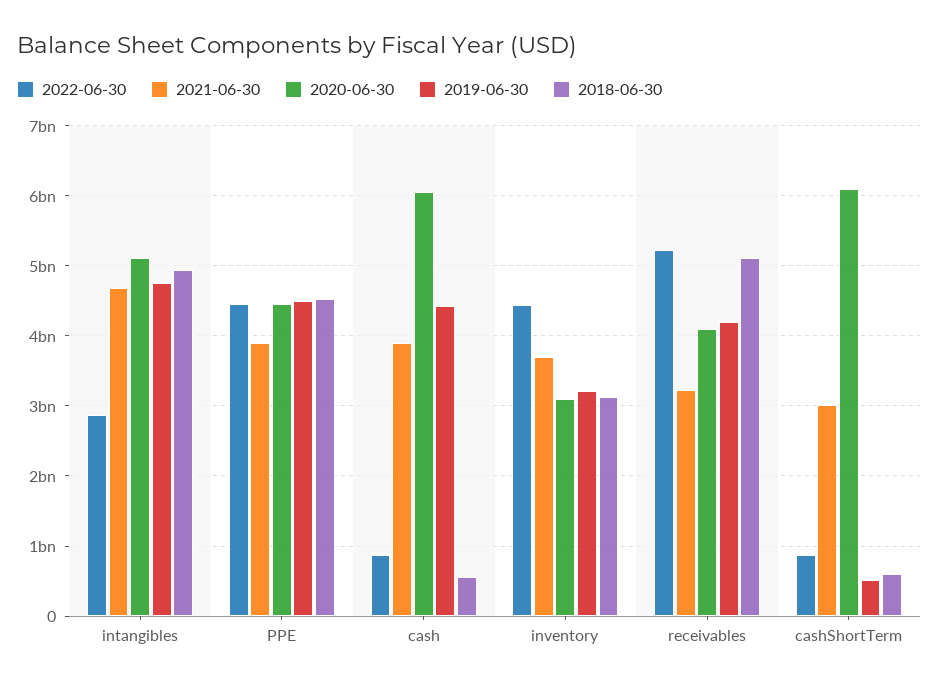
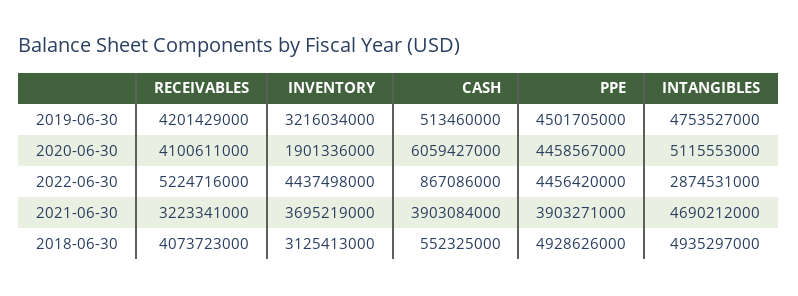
  {
    "2022-06-30": {
      "intangibles": 2874531000,
      "PPE": 4456420000,
      "cash": 867086000,
      "inventory": 4437498000,
-     "receivables": 5224716000,
+     "receivables": 5224716000
-     "cashShortTerm": 900000000
    },
    "2021-06-30": {
      "intangibles": 4690212000,
      "PPE": 3903271000,
      "cash": 3903084000,
      "inventory": 3695219000,
-     "receivables": 3223341000,
+     "receivables": 3223341000
-     "cashShortTerm": 3000000000
    },
    "2020-06-30": {
      "intangibles": 5115553000,
      "PPE": 4458567000,
      "cash": 6059427000,
-     "inventory": 3100000000,
+     "inventory": 1901336000,
-     "receivables": 4100611000,
+     "receivables": 4100611000
-     "cashShortTerm": 6100000000
    },
    "2019-06-30": {
      "intangibles": 4753527000,
      "PPE": 4501705000,
-     "cash": 4400000000,
+     "cash": 513460000,
      "inventory": 3216034000,
-     "receivables": 4201429000,
+     "receivables": 4201429000
-     "cashShortTerm": 500000000
    },
    "2018-06-30": {
      "intangibles": 4935297000,
-     "PPE": 4500000000,
+     "PPE": 4928626000,
      "cash": 552325000,
      "inventory": 3125413000,
-     "receivables": 5100000000,
+     "receivables": 4073723000
-     "cashShortTerm": 600000000
    }
  }

